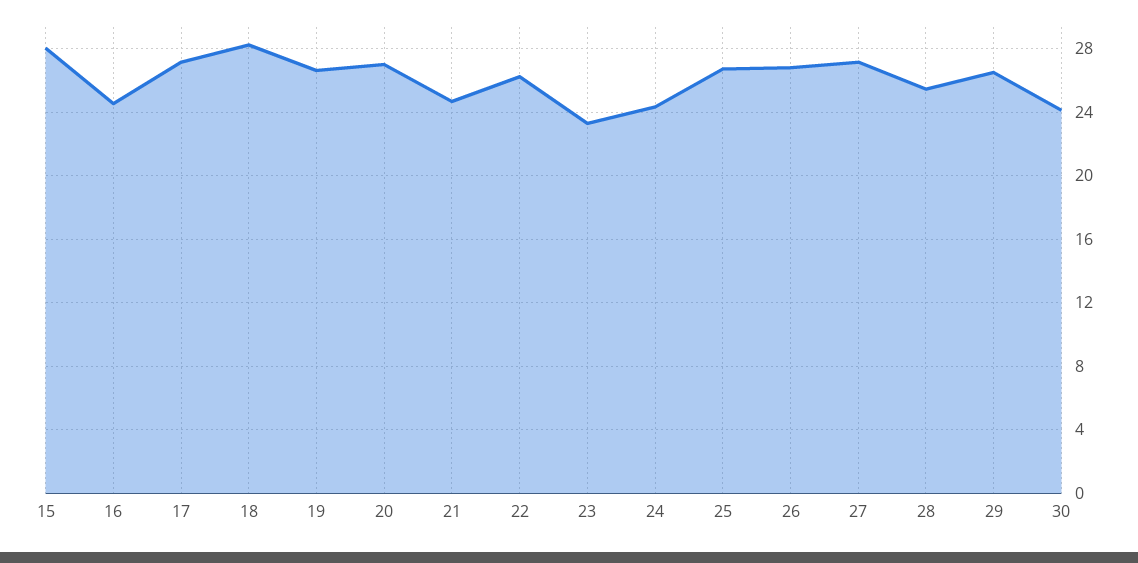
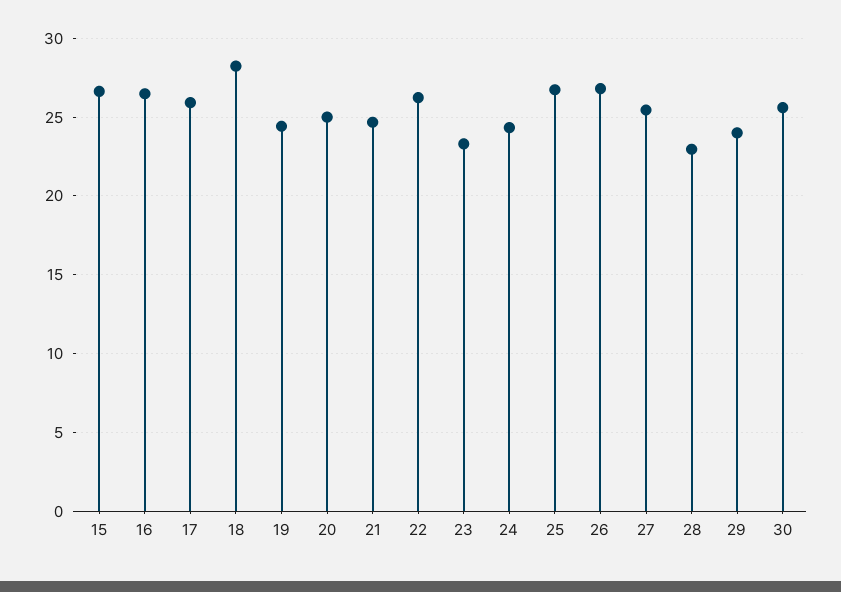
  {
-   "15": 28,
+   "15": 26.5,
-   "16": 24.5,
+   "16": 26.5,
-   "17": 27,
+   "17": 26,
    "18": 28,
-   "19": 26.5,
+   "19": 24.5,
-   "20": 27,
+   "20": 25,
    "21": 24.5,
    "22": 26,
    "23": 23.5,
    "24": 24.5,
    "25": 26.5,
    "26": 27,
-   "27": 27,
+   "27": 25.5,
-   "28": 25.5,
+   "28": 23,
-   "29": 26.5,
+   "29": 24,
-   "30": 24
+   "30": 25.5
  }

